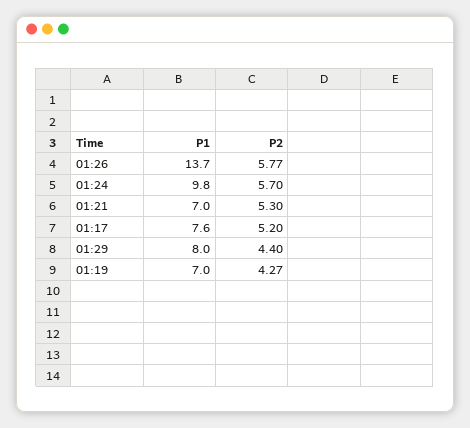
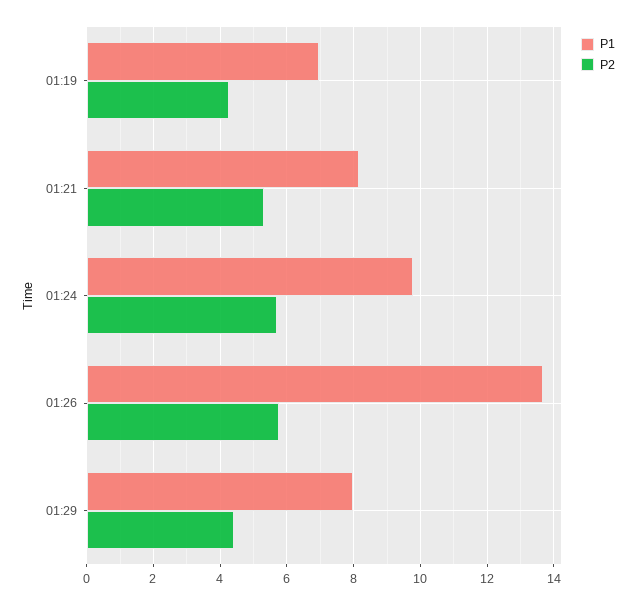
  {
    "P1": {
      "01:26": 13.7,
      "01:24": 9.8,
-     "01:21": 7,
+     "01:21": 8.2,
-     "01:17": 7.6,
      "01:29": 8,
      "01:19": 7
    },
    "P2": {
      "01:26": 5.77,
      "01:24": 5.7,
      "01:21": 5.3,
-     "01:17": 5.2,
      "01:29": 4.4,
      "01:19": 4.27
    }
  }

